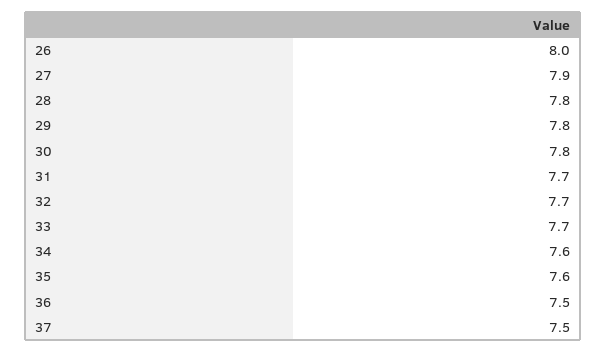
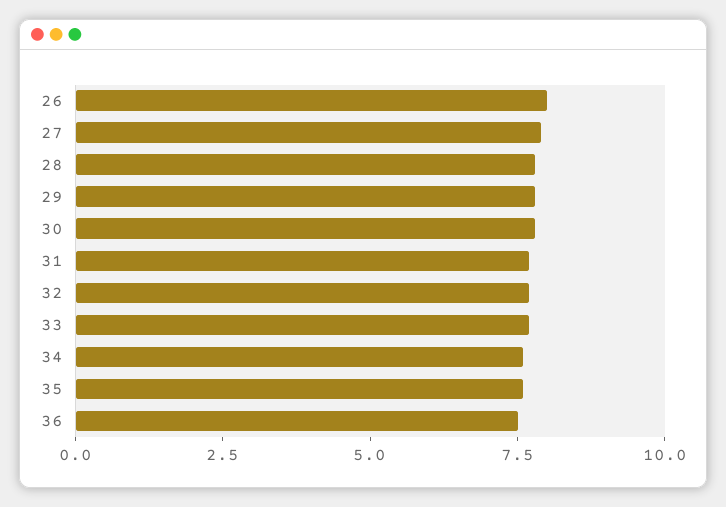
  {
    "26": 8,
    "27": 7.9,
    "28": 7.8,
    "29": 7.8,
    "30": 7.8,
    "31": 7.7,
    "32": 7.7,
    "33": 7.7,
    "34": 7.6,
    "35": 7.6,
-   "36": 7.5,
+   "36": 7.5
-   "37": 7.5
  }

